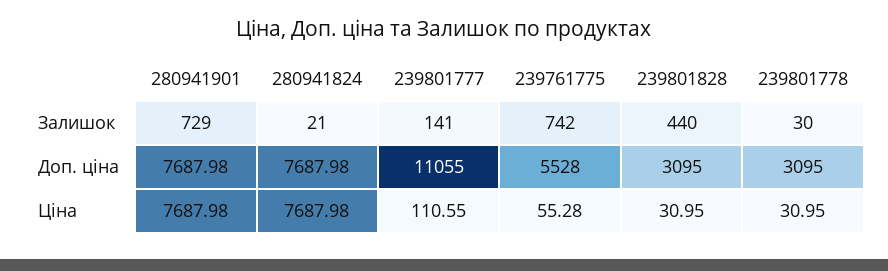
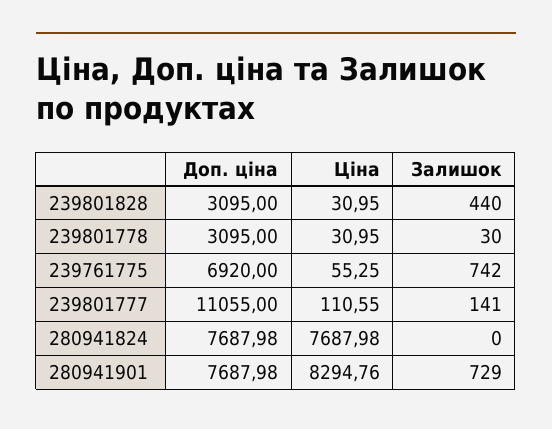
  {
    "280941901": {
      "Залишок": 729,
      "Доп. ціна": 7687.98,
-     "Ціна": 7687.98
+     "Ціна": 8294.76
    },
    "280941824": {
-     "Залишок": 21,
+     "Залишок": 0,
      "Доп. ціна": 7687.98,
      "Ціна": 7687.98
    },
    "239801777": {
      "Залишок": 141,
      "Доп. ціна": 11055,
      "Ціна": 110.55
    },
    "239761775": {
      "Залишок": 742,
-     "Доп. ціна": 5528,
+     "Доп. ціна": 6920,
-     "Ціна": 55.28
+     "Ціна": 55.25
    },
    "239801828": {
      "Залишок": 440,
      "Доп. ціна": 3095,
      "Ціна": 30.95
    },
    "239801778": {
      "Залишок": 30,
      "Доп. ціна": 3095,
      "Ціна": 30.95
    }
  }

